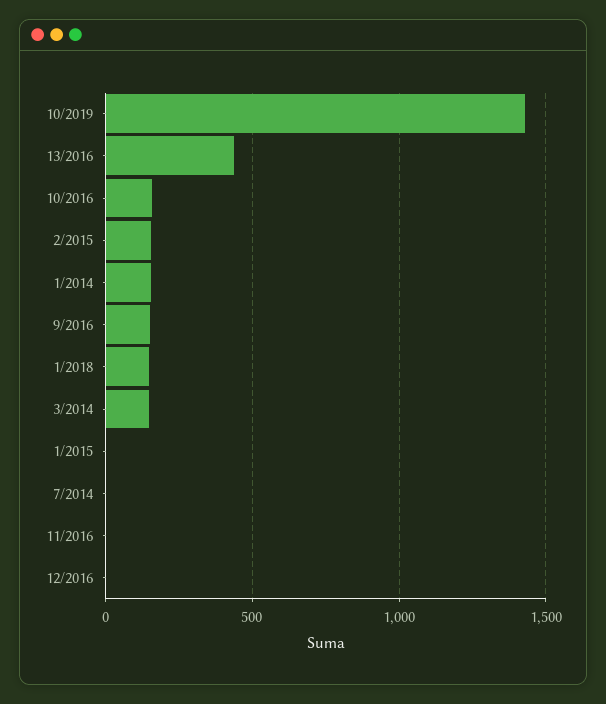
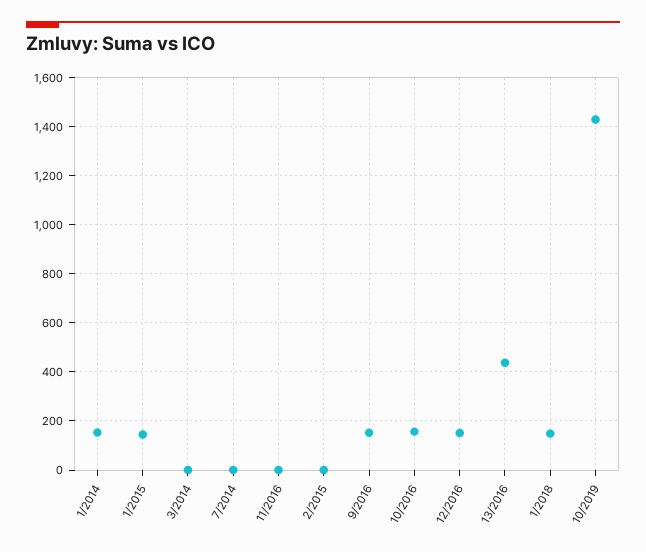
  {
    "10/2019": 1425,
    "13/2016": 450,
    "10/2016": 150,
-   "2/2015": 150,
+   "2/2015": 0,
    "1/2014": 150,
    "9/2016": 150,
    "1/2018": 150,
-   "3/2014": 150,
+   "3/2014": 0,
-   "1/2015": 0,
+   "1/2015": 150,
    "7/2014": 0,
    "11/2016": 0,
-   "12/2016": 0
+   "12/2016": 150
  }

